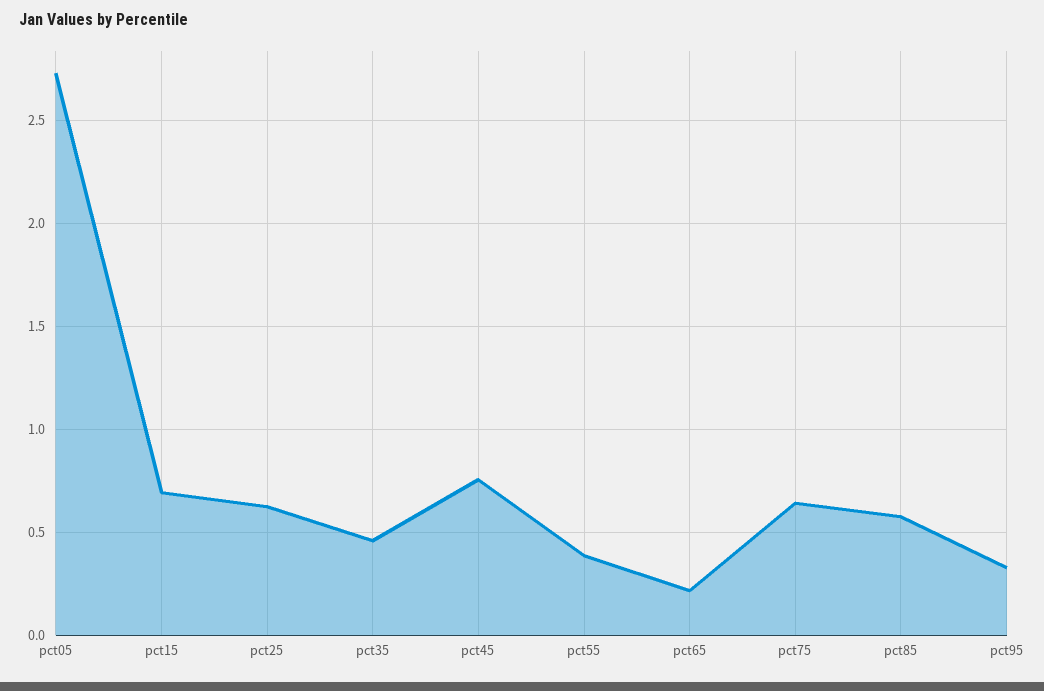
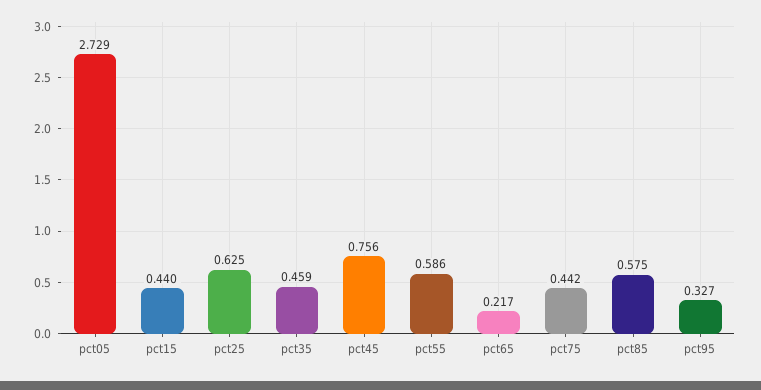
  {
    "pct05": 2.729,
-   "pct15": 0.7,
+   "pct15": 0.44,
    "pct25": 0.625,
    "pct35": 0.459,
    "pct45": 0.756,
-   "pct55": 0.4,
+   "pct55": 0.586,
    "pct65": 0.217,
-   "pct75": 0.65,
+   "pct75": 0.442,
    "pct85": 0.575,
    "pct95": 0.327
  }

